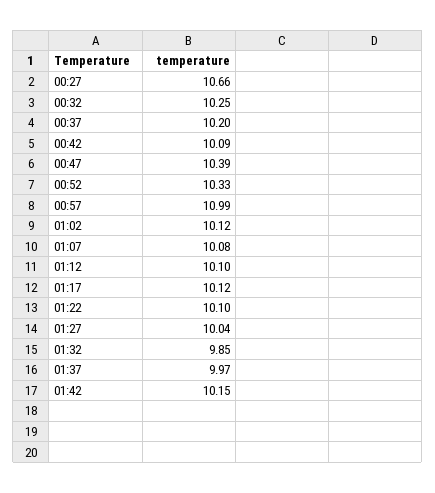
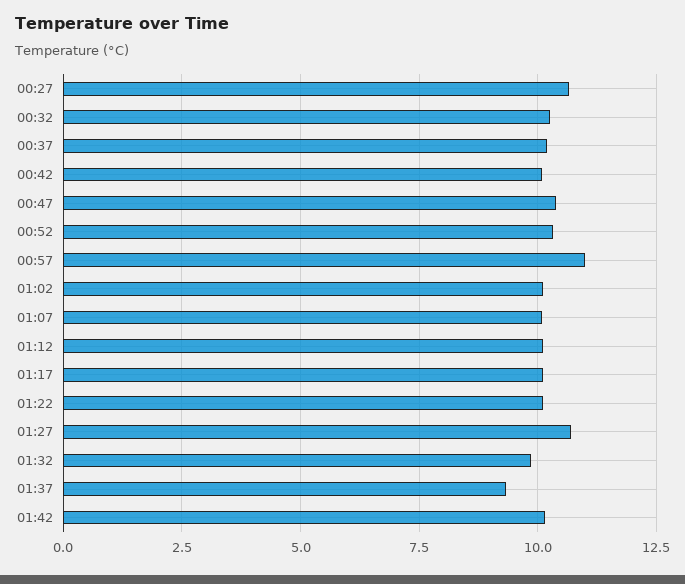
  {
    "00:27": 10.66,
    "00:32": 10.25,
    "00:37": 10.2,
    "00:42": 10.09,
    "00:47": 10.39,
    "00:52": 10.33,
    "00:57": 10.99,
    "01:02": 10.12,
    "01:07": 10.08,
    "01:12": 10.1,
    "01:17": 10.12,
    "01:22": 10.1,
-   "01:27": 10.04,
+   "01:27": 10.75,
    "01:32": 9.85,
-   "01:37": 9.97,
+   "01:37": 9.25,
    "01:42": 10.15
  }

